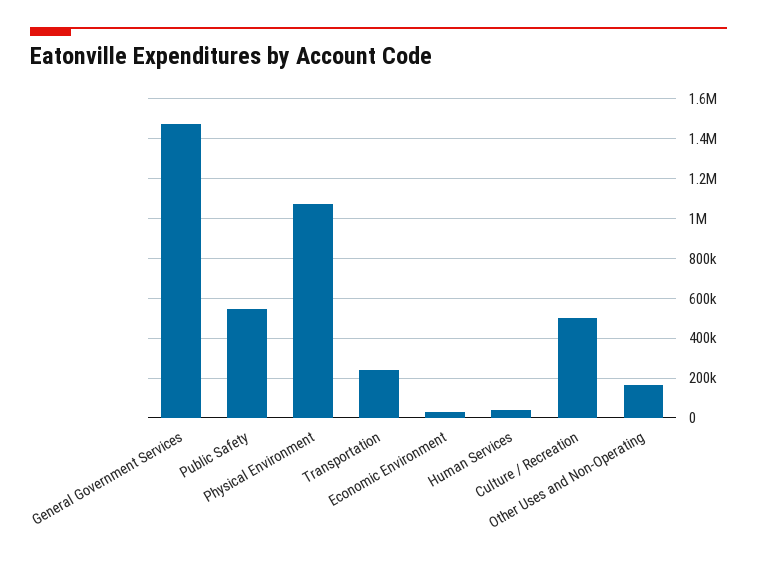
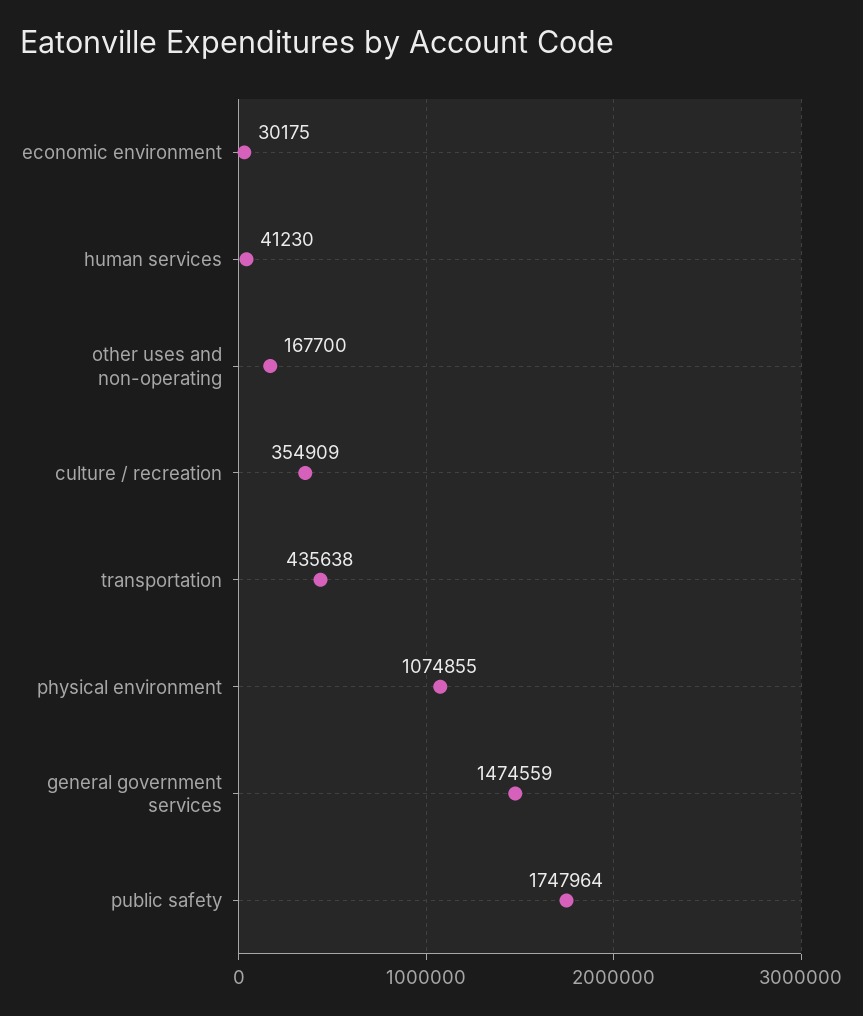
  {
    "General Government Services": 1474559,
-   "Public Safety": 550000,
+   "Public Safety": 1747964,
    "Physical Environment": 1074855,
-   "Transportation": 250000,
+   "Transportation": 435638,
    "Economic Environment": 30175,
    "Human Services": 41230,
-   "Culture / Recreation": 500000,
+   "Culture / Recreation": 354909,
    "Other Uses and Non-Operating": 167700
  }

